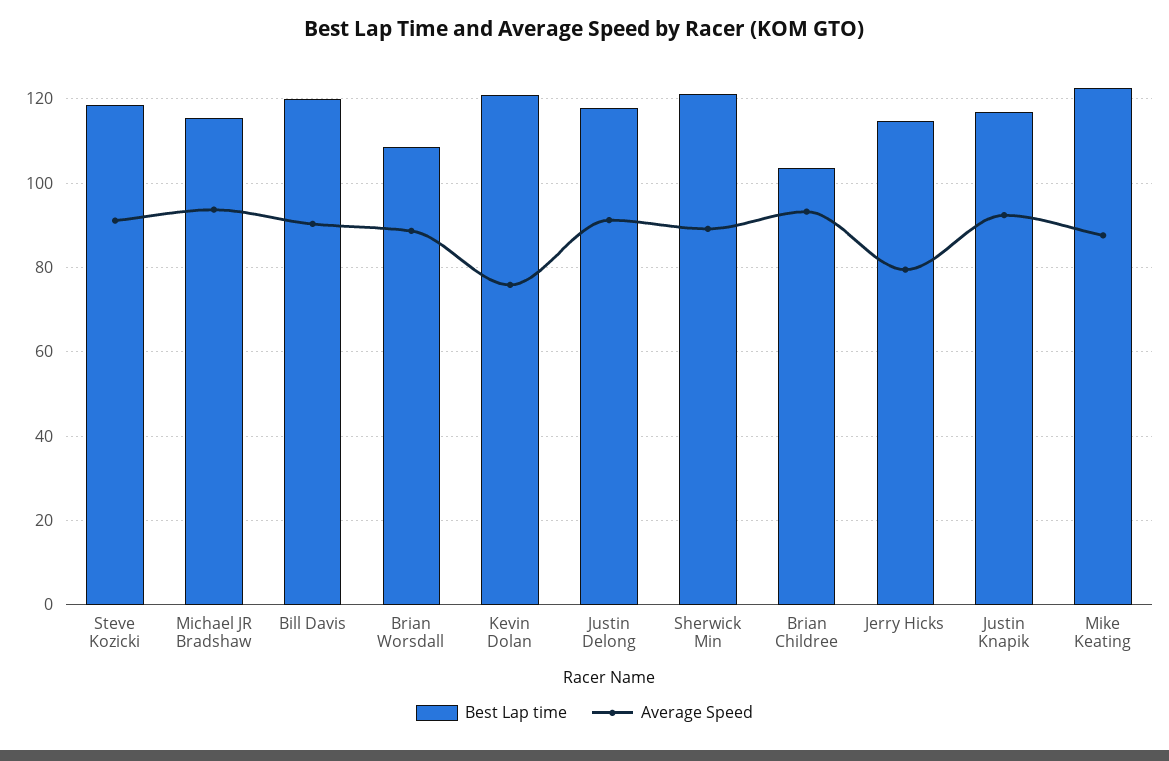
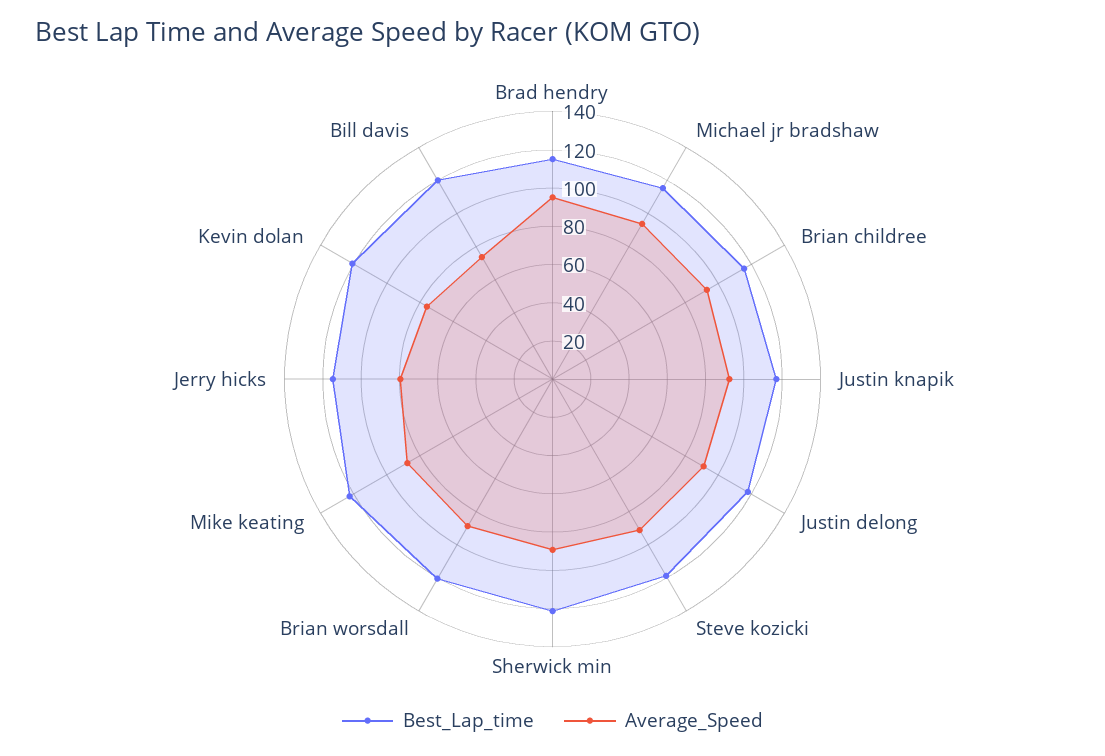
  {
    "Best Lap time": {
      "Steve Kozicki": 118,
      "Michael JR Bradshaw": 116,
      "Bill Davis": 120,
-     "Brian Worsdall": 108,
+     "Brian Worsdall": 120,
      "Kevin Dolan": 120,
      "Justin Delong": 118,
      "Sherwick Min": 122,
-     "Brian Childree": 104,
+     "Brian Childree": 115,
      "Jerry Hicks": 114,
      "Justin Knapik": 116,
-     "Mike Keating": 122
+     "Mike Keating": 122,
+     "Brad hendry": 115
    },
    "Average Speed": {
      "Steve Kozicki": 92,
      "Michael JR Bradshaw": 94,
-     "Bill Davis": 90,
+     "Bill Davis": 75,
      "Brian Worsdall": 88,
      "Kevin Dolan": 76,
      "Justin Delong": 92,
      "Sherwick Min": 90,
      "Brian Childree": 94,
      "Jerry Hicks": 80,
      "Justin Knapik": 92,
-     "Mike Keating": 88
+     "Mike Keating": 88,
+     "Brad hendry": 95
    }
  }

